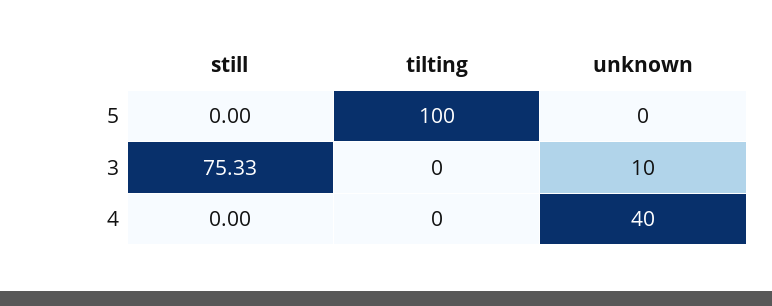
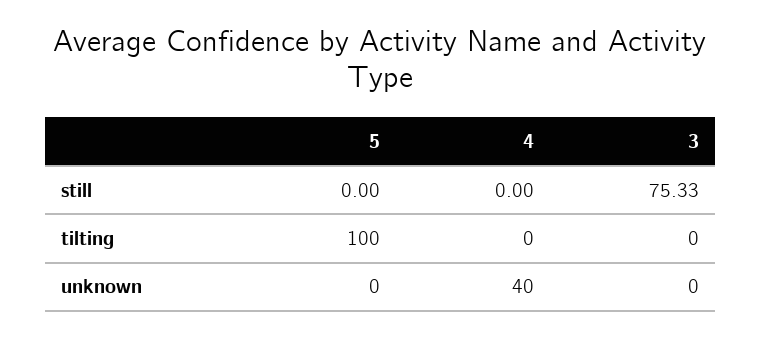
  {
    "still": {
      "5": 0,
      "3": 75.33,
      "4": 0
    },
    "tilting": {
      "5": 100,
      "3": 0,
      "4": 0
    },
    "unknown": {
      "5": 0,
-     "3": 10,
+     "3": 0,
      "4": 40
    }
  }

